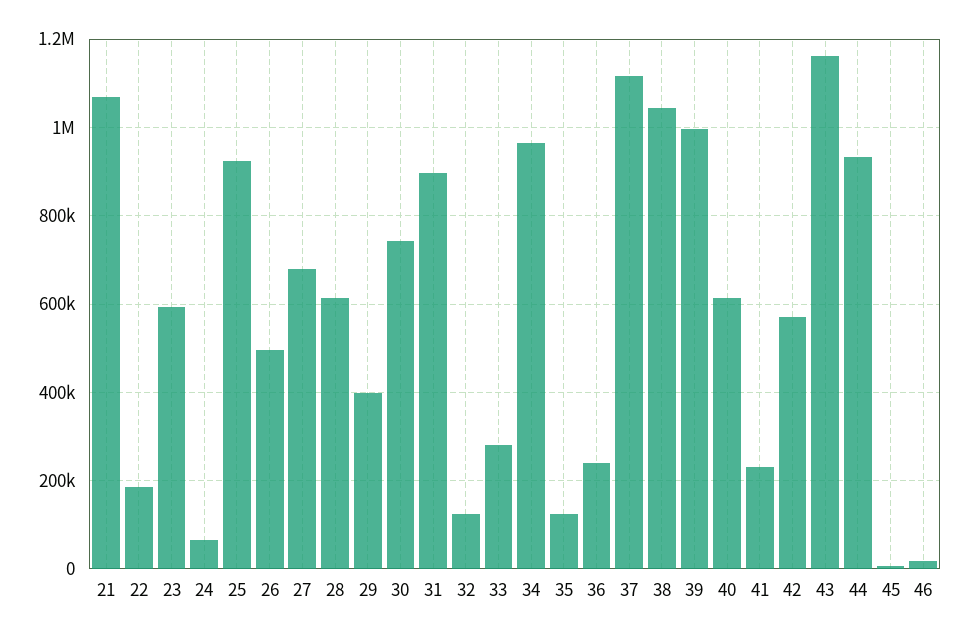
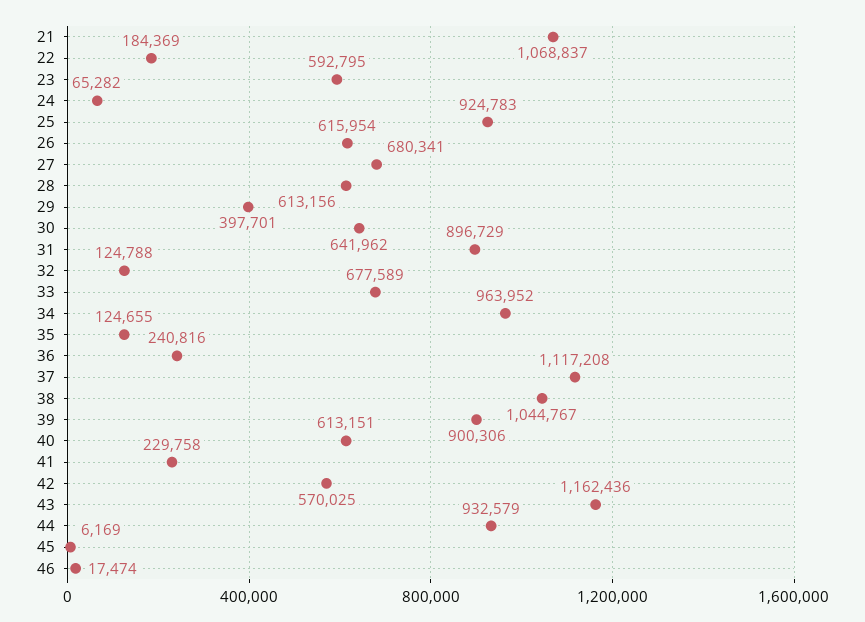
  {
    "21": 1068837,
    "22": 184369,
    "23": 592795,
    "24": 65282,
    "25": 924783,
-   "26": 500000,
+   "26": 615954,
    "27": 680341,
    "28": 613156,
    "29": 397701,
-   "30": 740000,
+   "30": 641962,
    "31": 896729,
    "32": 124788,
-   "33": 280000,
+   "33": 677589,
    "34": 963952,
    "35": 124655,
    "36": 240816,
    "37": 1117208,
    "38": 1044767,
-   "39": 1000000,
+   "39": 900306,
    "40": 613151,
    "41": 229758,
    "42": 570025,
    "43": 1162436,
    "44": 932579,
    "45": 6169,
    "46": 17474
  }

